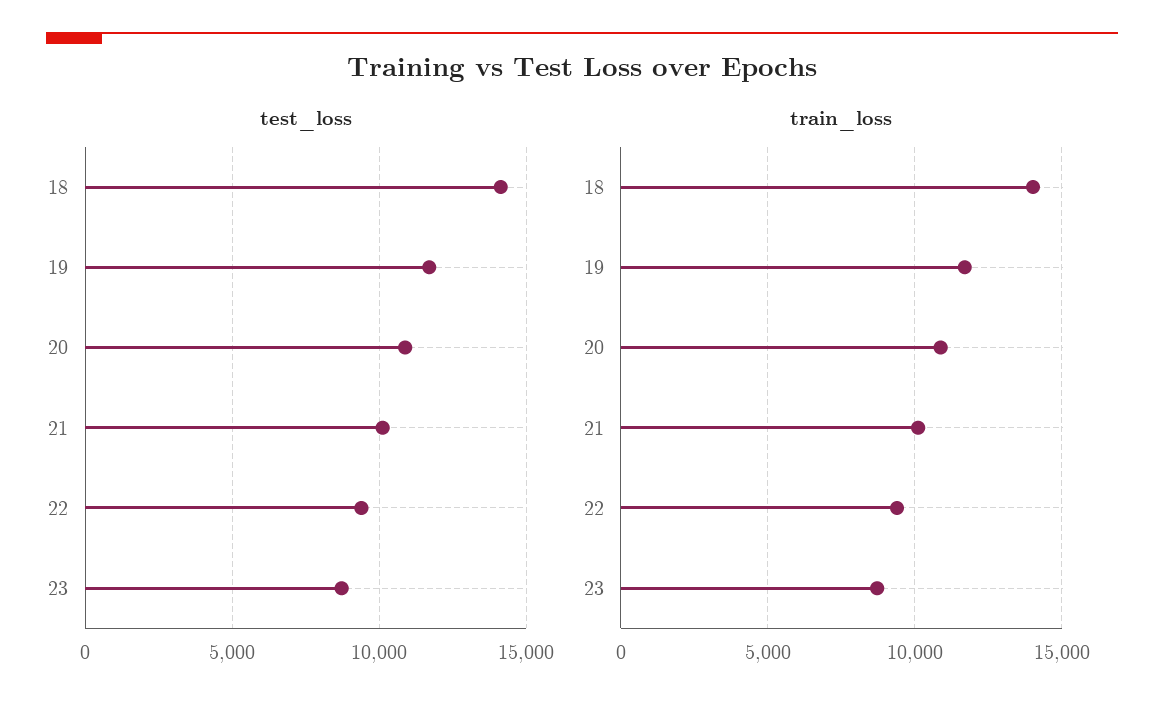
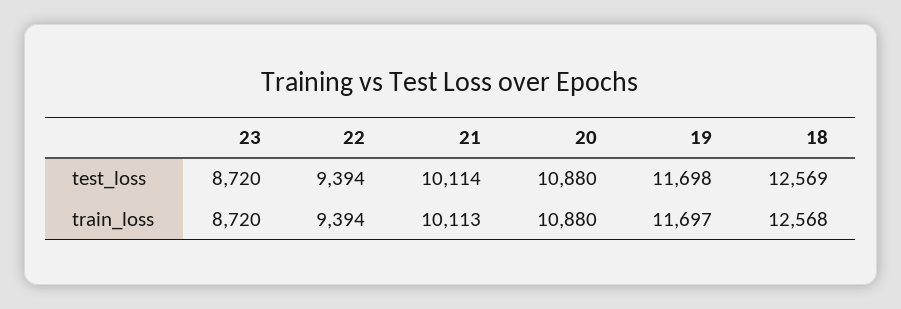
  {
    "test_loss": {
-     "18": 14000,
+     "18": 12569,
      "19": 11698,
      "20": 10880,
      "21": 10114,
      "22": 9394,
      "23": 8720
    },
    "train_loss": {
-     "18": 14000,
+     "18": 12568,
      "19": 11697,
      "20": 10880,
      "21": 10113,
      "22": 9394,
      "23": 8720
    }
  }

